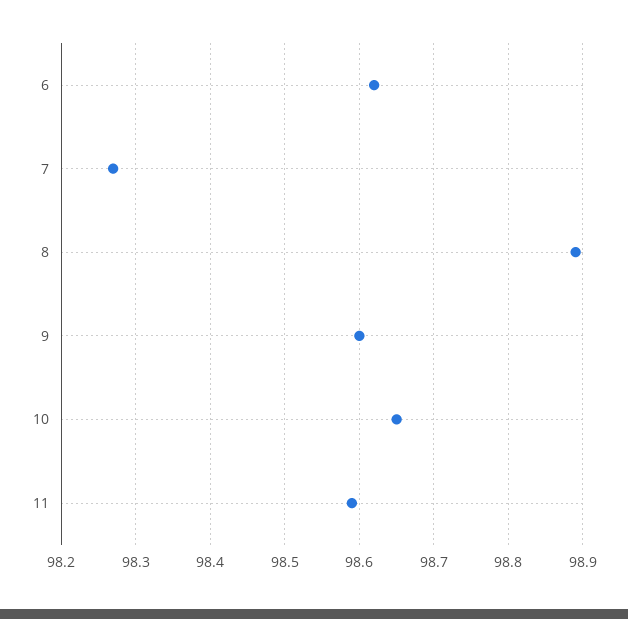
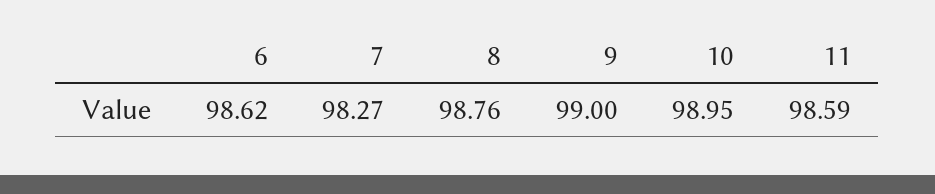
  {
    "6": 98.62,
    "7": 98.27,
-   "8": 98.89,
+   "8": 98.76,
-   "9": 98.6,
+   "9": 99,
-   "10": 98.65,
+   "10": 98.95,
    "11": 98.59
  }

